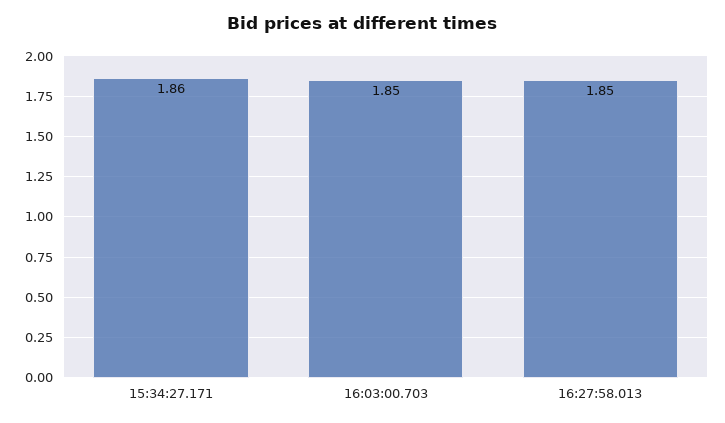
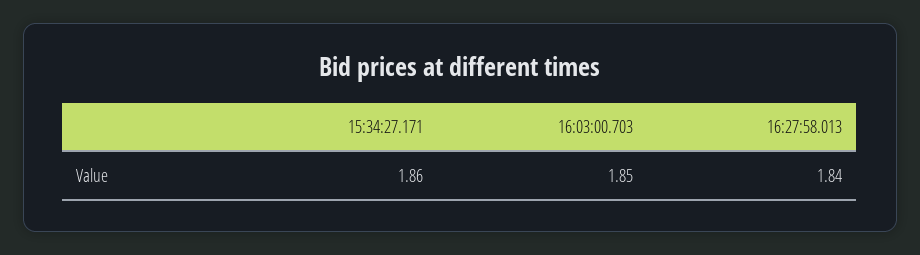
  {
    "15:34:27.171": 1.86,
    "16:03:00.703": 1.85,
-   "16:27:58.013": 1.85
+   "16:27:58.013": 1.84
  }

